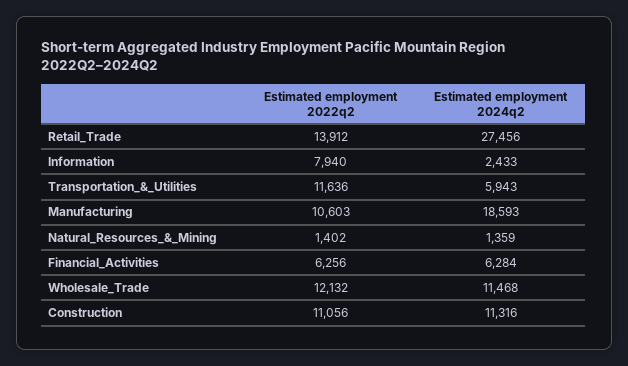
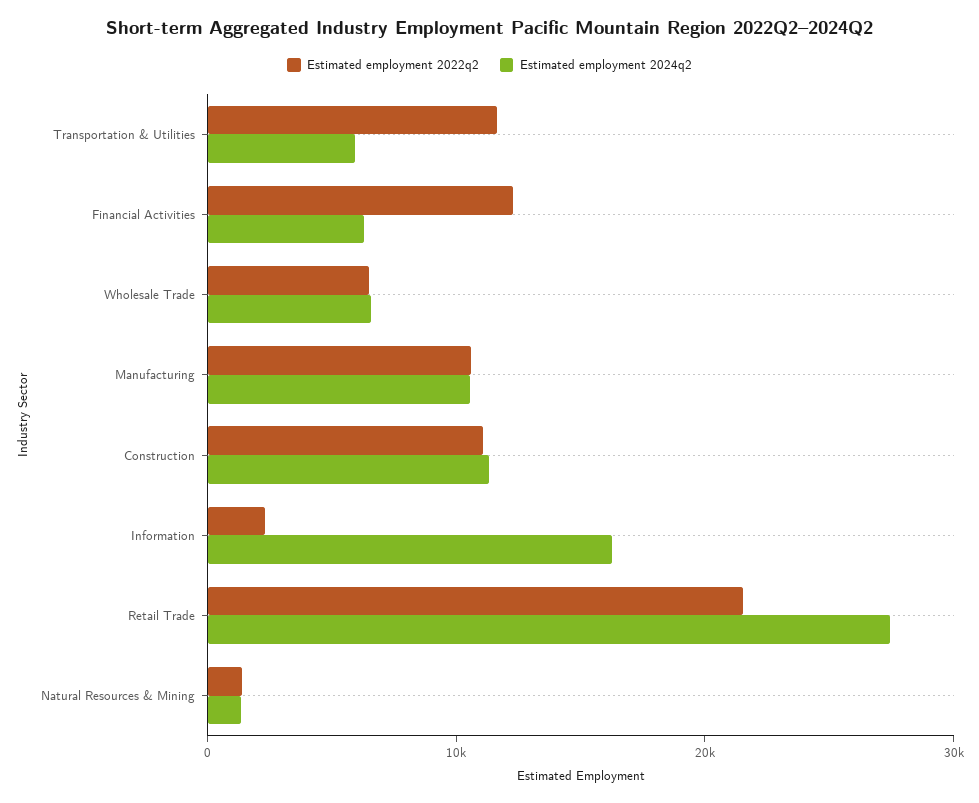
  {
    "Estimated employment 2022q2": {
-     "Retail_Trade": 13912,
+     "Retail_Trade": 22000,
-     "Information": 7940,
+     "Information": 2000,
      "Transportation_&_Utilities": 11636,
      "Manufacturing": 10603,
      "Natural_Resources_&_Mining": 1402,
-     "Financial_Activities": 6256,
+     "Financial_Activities": 12000,
-     "Wholesale_Trade": 12132,
+     "Wholesale_Trade": 6000,
      "Construction": 11056
    },
    "Estimated employment 2024q2": {
      "Retail_Trade": 27456,
-     "Information": 2433,
+     "Information": 16000,
      "Transportation_&_Utilities": 5943,
-     "Manufacturing": 18593,
+     "Manufacturing": 10000,
      "Natural_Resources_&_Mining": 1359,
      "Financial_Activities": 6284,
-     "Wholesale_Trade": 11468,
+     "Wholesale_Trade": 6000,
      "Construction": 11316
    }
  }

